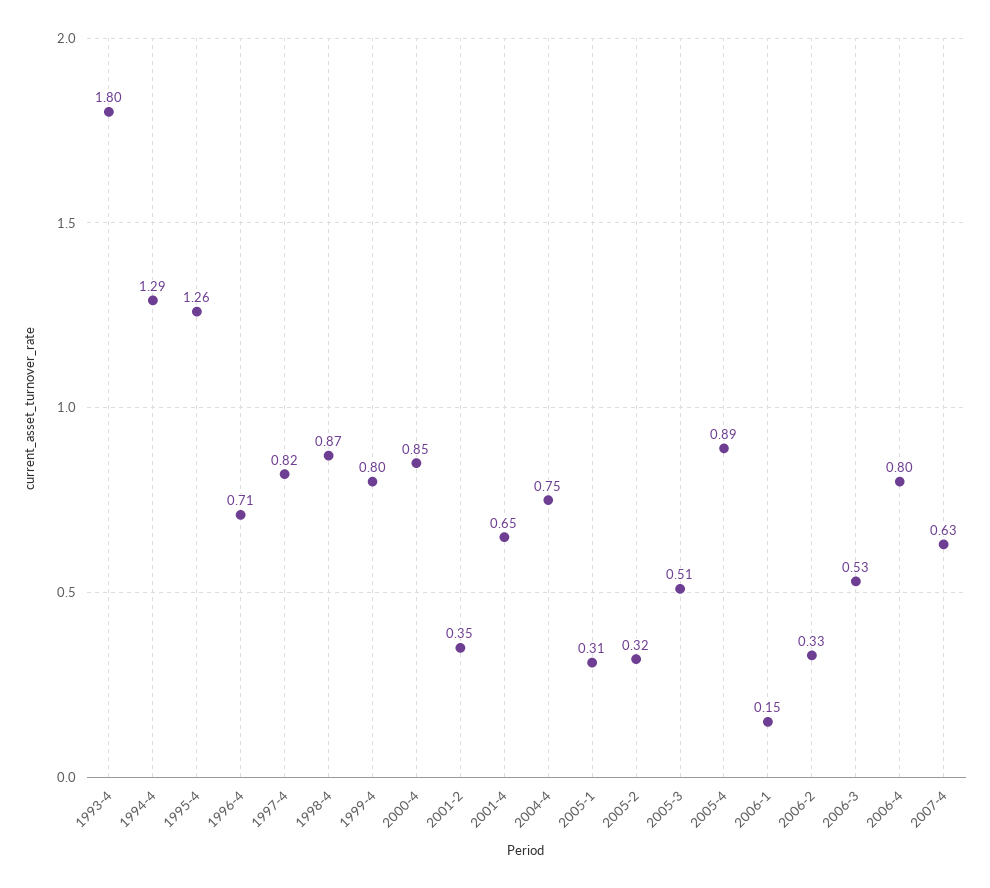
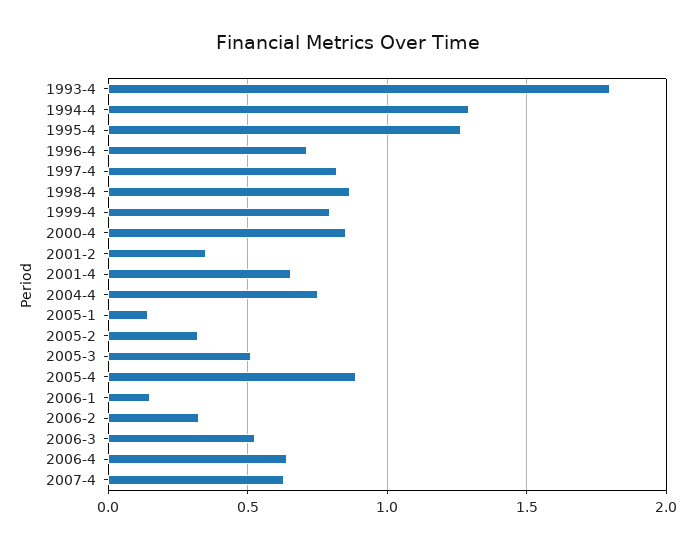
  {
    "1993-4": 1.8,
    "1994-4": 1.29,
    "1995-4": 1.26,
    "1996-4": 0.71,
    "1997-4": 0.82,
    "1998-4": 0.87,
    "1999-4": 0.8,
    "2000-4": 0.85,
    "2001-2": 0.35,
    "2001-4": 0.65,
    "2004-4": 0.75,
-   "2005-1": 0.31,
+   "2005-1": 0.15,
    "2005-2": 0.32,
    "2005-3": 0.51,
    "2005-4": 0.89,
    "2006-1": 0.15,
    "2006-2": 0.33,
    "2006-3": 0.53,
-   "2006-4": 0.8,
+   "2006-4": 0.65,
    "2007-4": 0.63
  }

